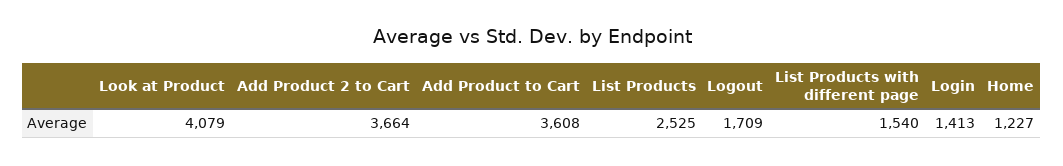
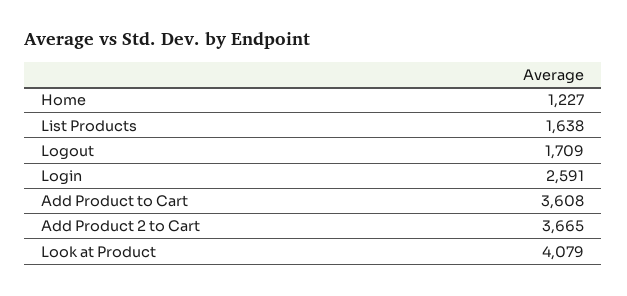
  {
    "Look at Product": 4079,
-   "Add Product 2 to Cart": 3664,
+   "Add Product 2 to Cart": 3665,
    "Add Product to Cart": 3608,
-   "List Products": 2525,
+   "List Products": 1638,
    "Logout": 1709,
-   "List Products with different page": 1540,
-   "Login": 1413,
+   "Login": 2591,
    "Home": 1227
  }

